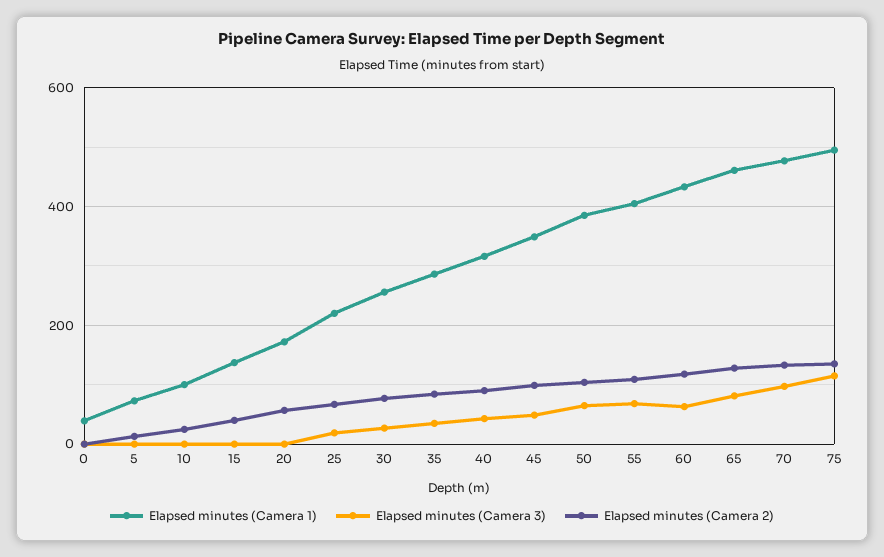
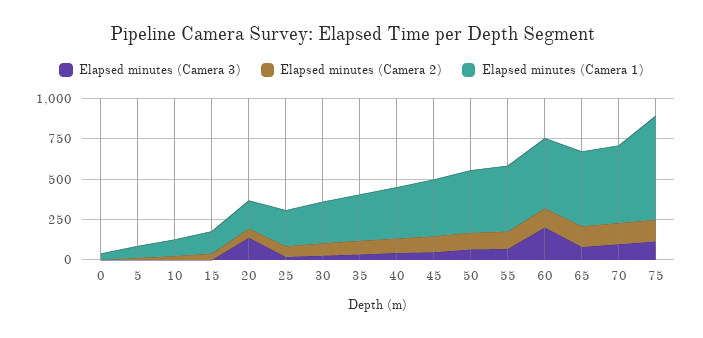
  {
    "Elapsed minutes (Camera 1)": {
      "0": 40,
      "5": 80,
      "10": 100,
      "15": 140,
      "20": 180,
      "25": 220,
      "30": 260,
      "35": 280,
      "40": 320,
      "45": 340,
      "50": 380,
      "55": 400,
      "60": 440,
      "65": 460,
      "70": 480,
-     "75": 500
+     "75": 650
    },
    "Elapsed minutes (Camera 3)": {
      "0": 0,
      "5": 0,
      "10": 0,
      "15": 0,
-     "20": 0,
+     "20": 150,
      "25": 20,
      "30": 20,
      "35": 40,
      "40": 40,
      "45": 40,
      "50": 60,
      "55": 60,
-     "60": 60,
+     "60": 200,
      "65": 80,
      "70": 100,
      "75": 120
    },
    "Elapsed minutes (Camera 2)": {
      "0": 0,
      "5": 20,
      "10": 20,
      "15": 40,
      "20": 60,
      "25": 60,
      "30": 80,
      "35": 80,
      "40": 100,
      "45": 100,
      "50": 100,
      "55": 100,
      "60": 120,
      "65": 120,
      "70": 140,
      "75": 140
    }
  }

